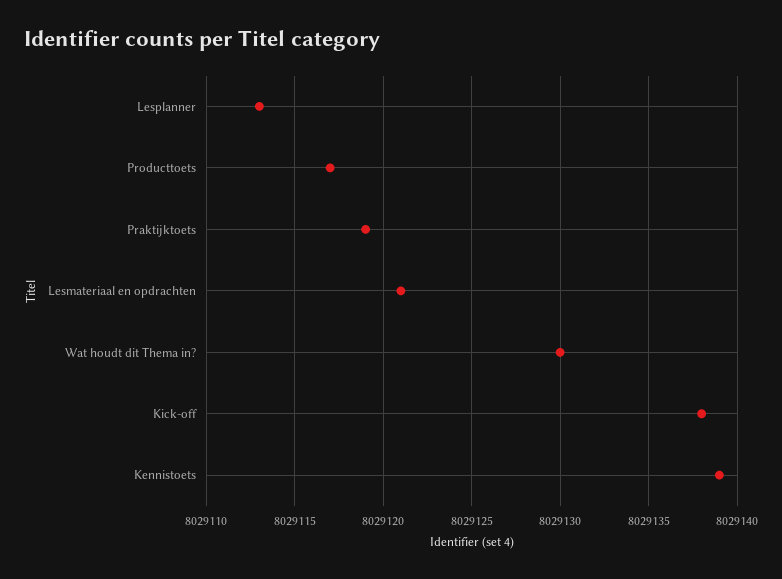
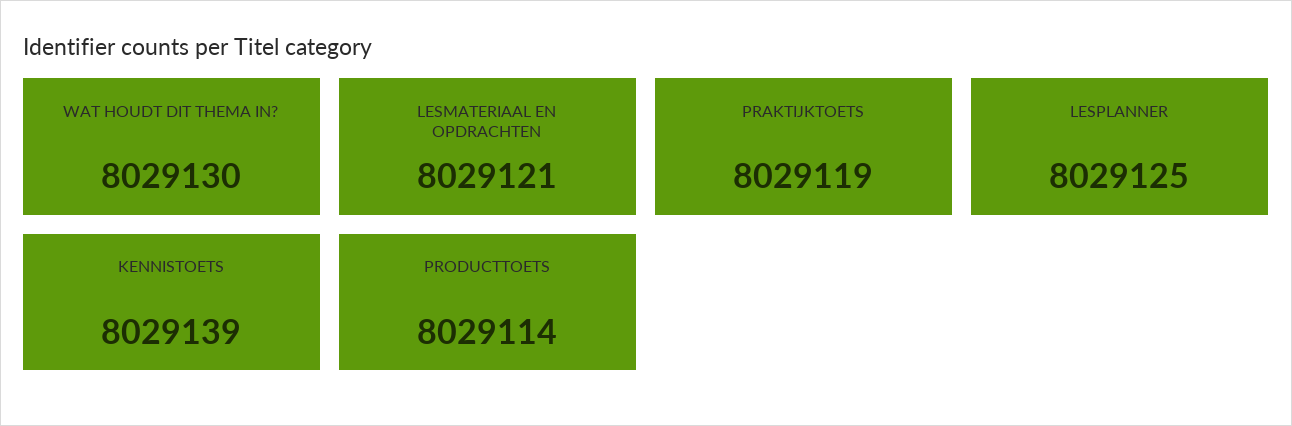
  {
-   "Lesplanner": 8029113,
+   "Lesplanner": 8029125,
-   "Producttoets": 8029117,
+   "Producttoets": 8029114,
    "Praktijktoets": 8029119,
    "Lesmateriaal en opdrachten": 8029121,
    "Wat houdt dit Thema in?": 8029130,
-   "Kick-off": 8029138,
    "Kennistoets": 8029139
  }

